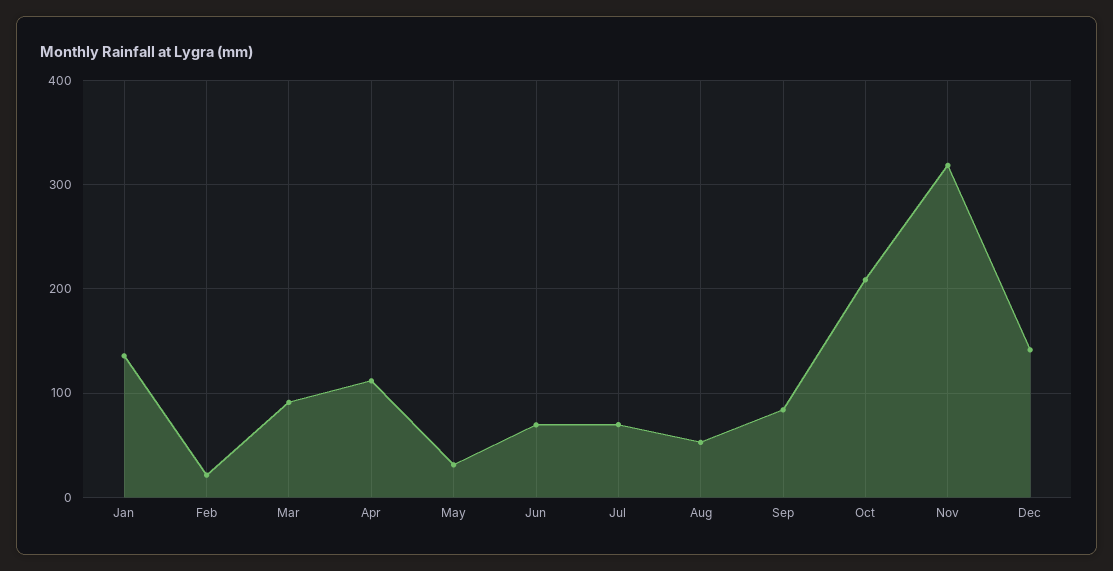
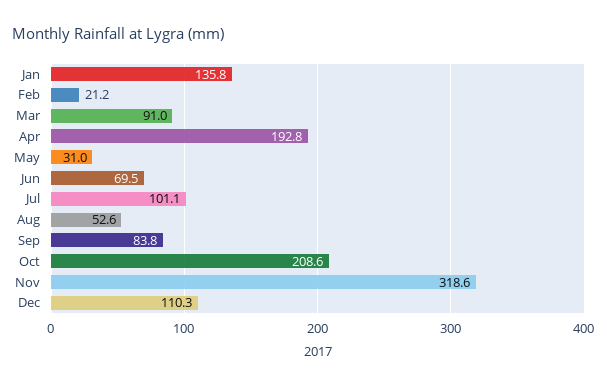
  {
    "Jan": 135.8,
    "Feb": 21.2,
    "Mar": 91,
-   "Apr": 110,
+   "Apr": 192.8,
    "May": 31,
    "Jun": 69.5,
-   "Jul": 70,
+   "Jul": 101.1,
    "Aug": 52.6,
    "Sep": 83.8,
    "Oct": 208.6,
    "Nov": 318.6,
-   "Dec": 140
+   "Dec": 110.3
  }

